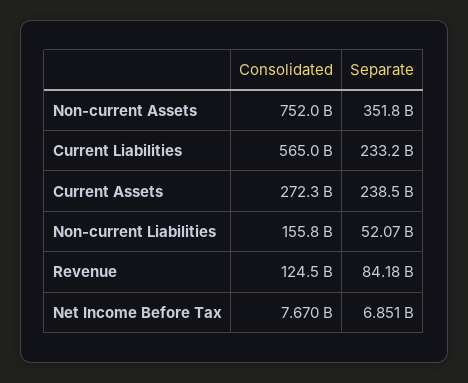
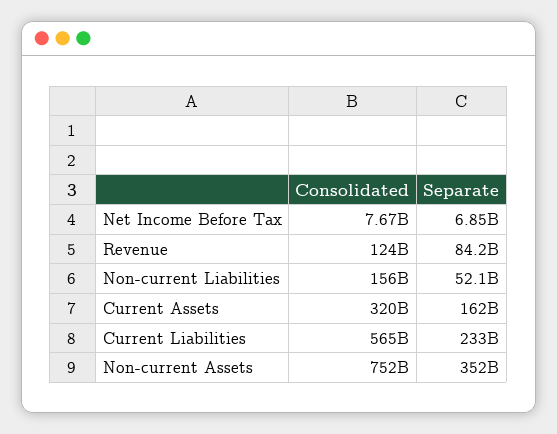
  {
    "Consolidated": {
      "Non-current Assets": 752000000000,
      "Current Liabilities": 565000000000,
-     "Current Assets": 272300000000,
+     "Current Assets": 320000000000,
      "Non-current Liabilities": 155800000000,
      "Revenue": 124500000000,
      "Net Income Before Tax": 7670000000
    },
    "Separate": {
      "Non-current Assets": 351800000000,
      "Current Liabilities": 233200000000,
-     "Current Assets": 238500000000,
+     "Current Assets": 162000000000,
      "Non-current Liabilities": 52070000000,
      "Revenue": 84180000000,
      "Net Income Before Tax": 6851000000
    }
  }

